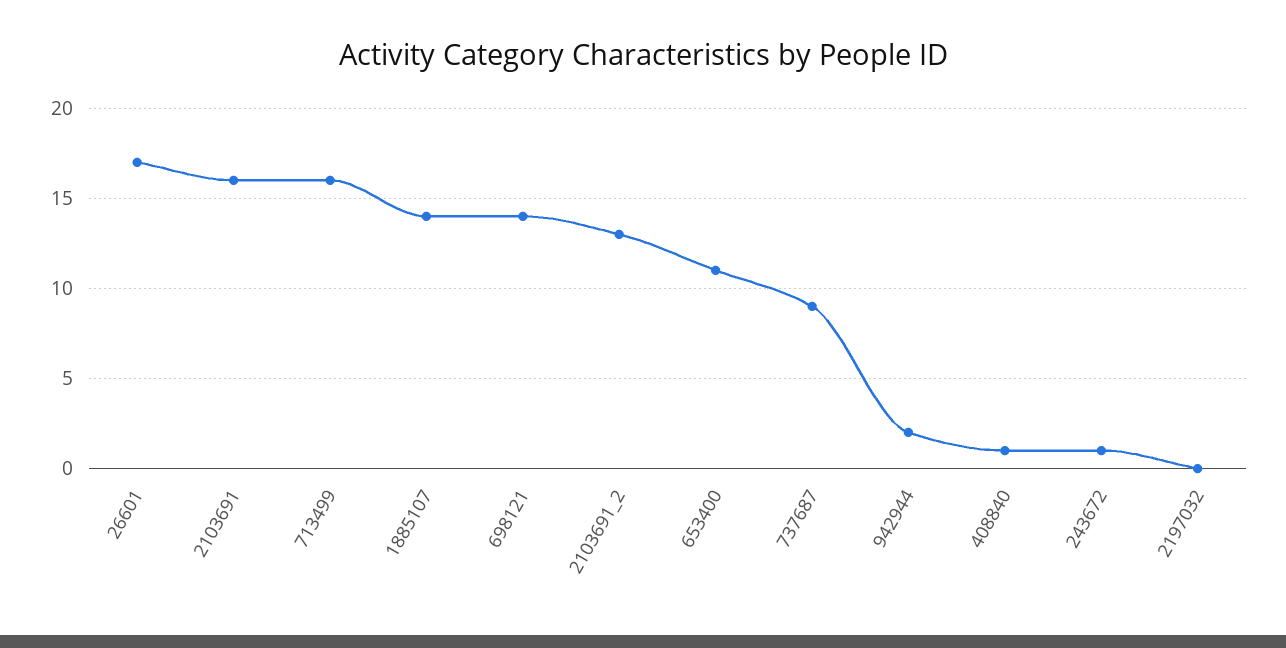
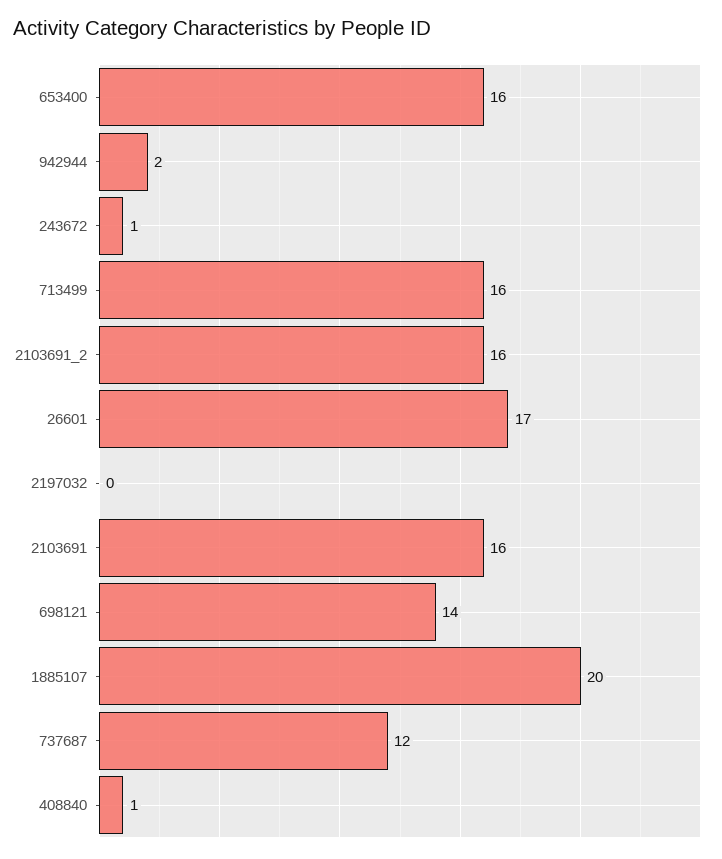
  {
    "26601": 17,
    "2103691": 16,
    "713499": 16,
-   "1885107": 14,
+   "1885107": 20,
    "698121": 14,
-   "2103691_2": 13,
+   "2103691_2": 16,
-   "653400": 11,
+   "653400": 16,
-   "737687": 9,
+   "737687": 12,
    "942944": 2,
    "408840": 1,
    "243672": 1,
    "2197032": 0
  }

